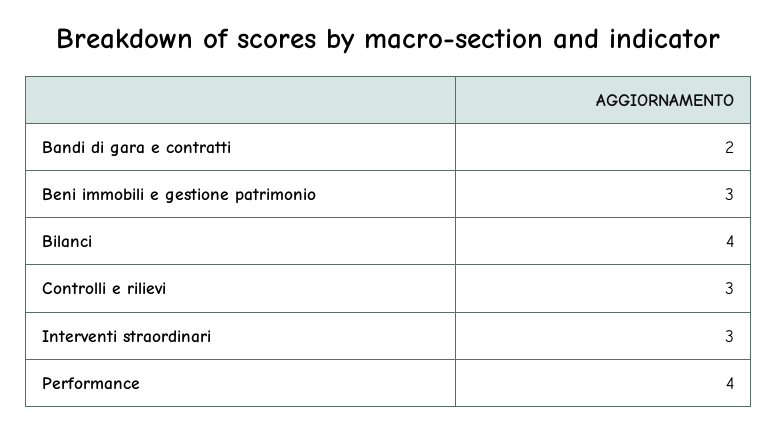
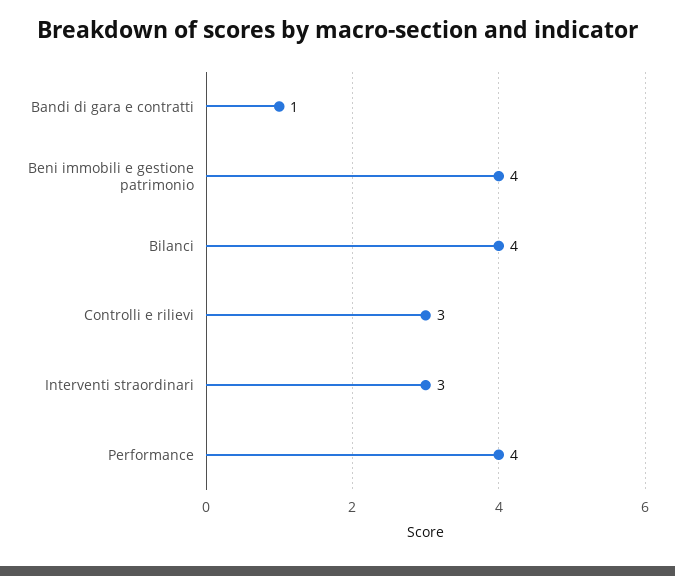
  {
-   "Bandi di gara e contratti": 2,
+   "Bandi di gara e contratti": 1,
-   "Beni immobili e gestione patrimonio": 3,
+   "Beni immobili e gestione patrimonio": 4,
    "Bilanci": 4,
    "Controlli e rilievi": 3,
    "Interventi straordinari": 3,
    "Performance": 4
  }

